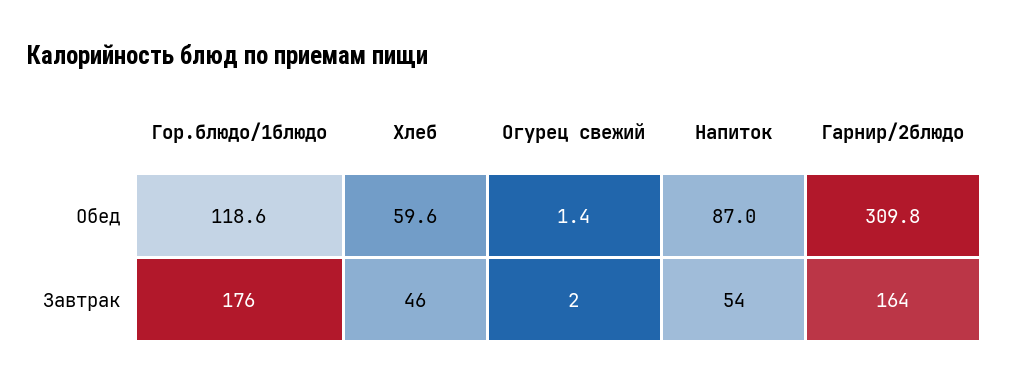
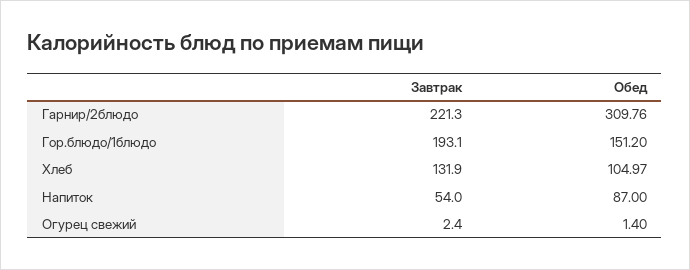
  {
    "Гор.блюдо/1блюдо": {
-     "Обед": 118.6,
+     "Обед": 151.2,
-     "Завтрак": 176
+     "Завтрак": 193.1
    },
    "Хлеб": {
-     "Обед": 59.6,
+     "Обед": 104.97,
-     "Завтрак": 46
+     "Завтрак": 131.9
    },
    "Огурец свежий": {
      "Обед": 1.4,
      "Завтрак": 2.4
    },
    "Напиток": {
      "Обед": 87,
      "Завтрак": 54
    },
    "Гарнир/2блюдо": {
      "Обед": 309.76,
-     "Завтрак": 164
+     "Завтрак": 221.3
    }
  }

